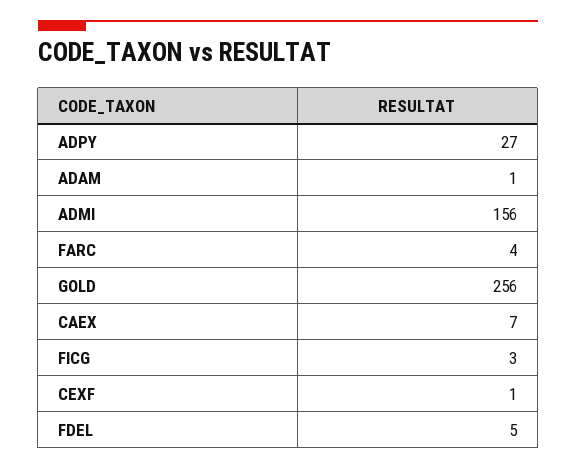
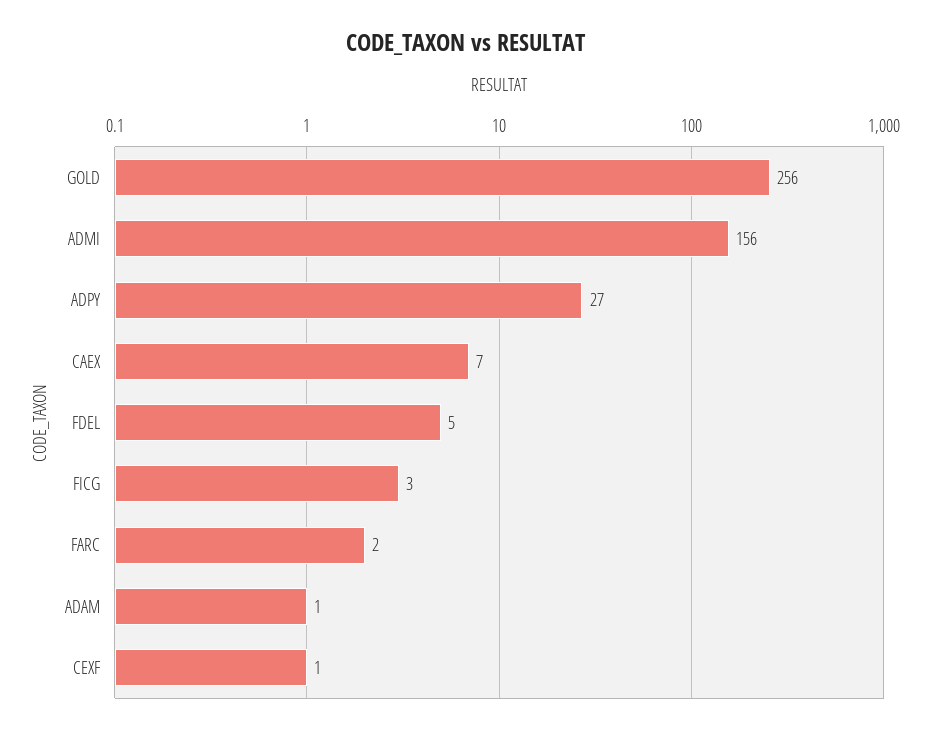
  {
    "ADPY": 27,
    "ADAM": 1,
    "ADMI": 156,
-   "FARC": 4,
+   "FARC": 2,
    "GOLD": 256,
    "CAEX": 7,
    "FICG": 3,
    "CEXF": 1,
    "FDEL": 5
  }

